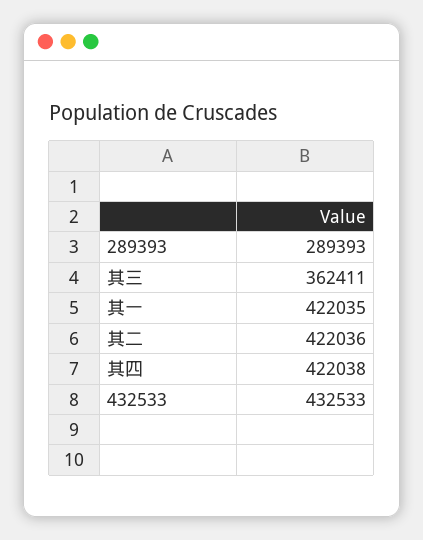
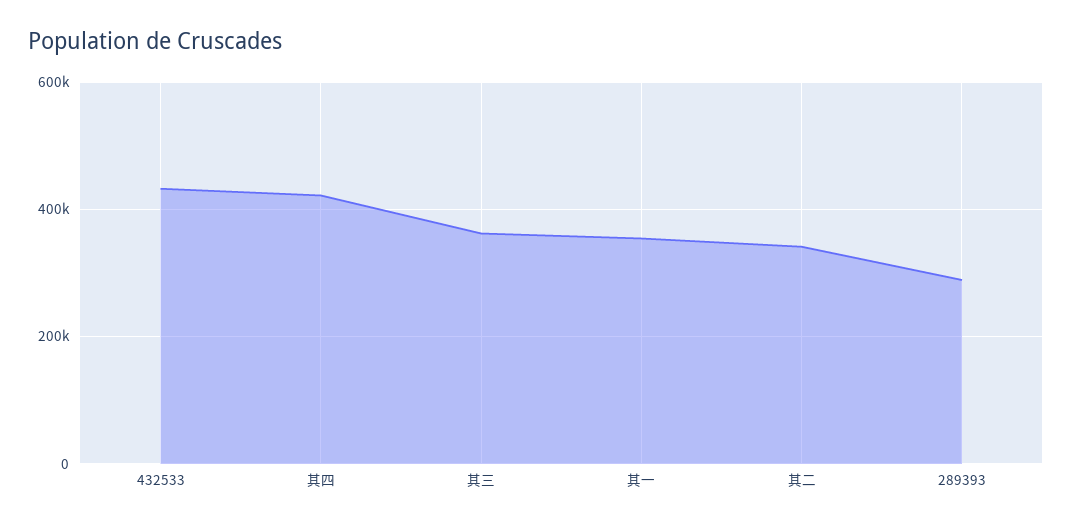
  {
    "289393": 289393,
    "其三": 362411,
-   "其一": 422035,
+   "其一": 360000,
-   "其二": 422036,
+   "其二": 340000,
    "其四": 422038,
    "432533": 432533
  }

